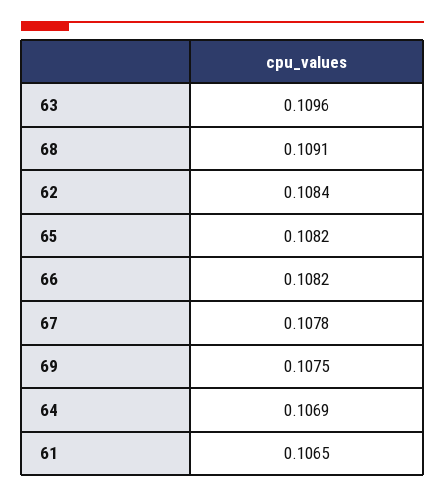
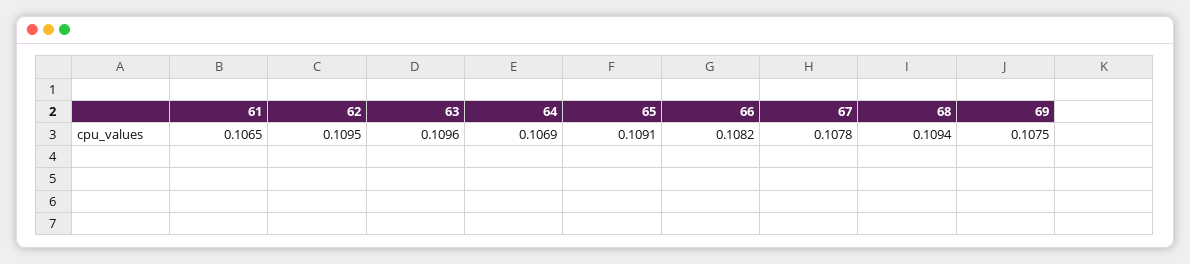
  {
    "63": 0.1096,
-   "68": 0.1091,
+   "68": 0.1094,
-   "62": 0.1084,
+   "62": 0.1095,
-   "65": 0.1082,
+   "65": 0.1091,
    "66": 0.1082,
    "67": 0.1078,
    "69": 0.1075,
    "64": 0.1069,
    "61": 0.1065
  }

